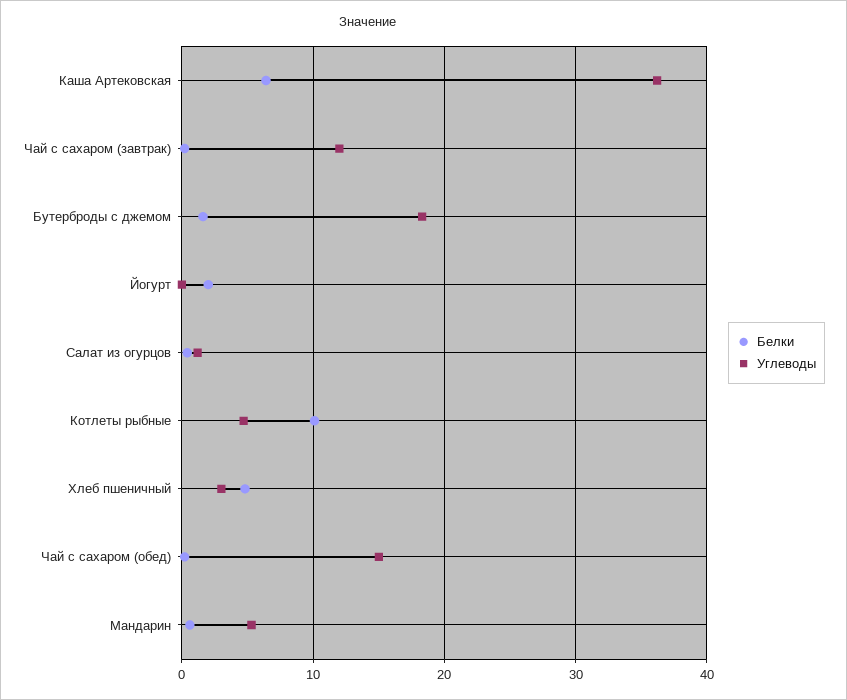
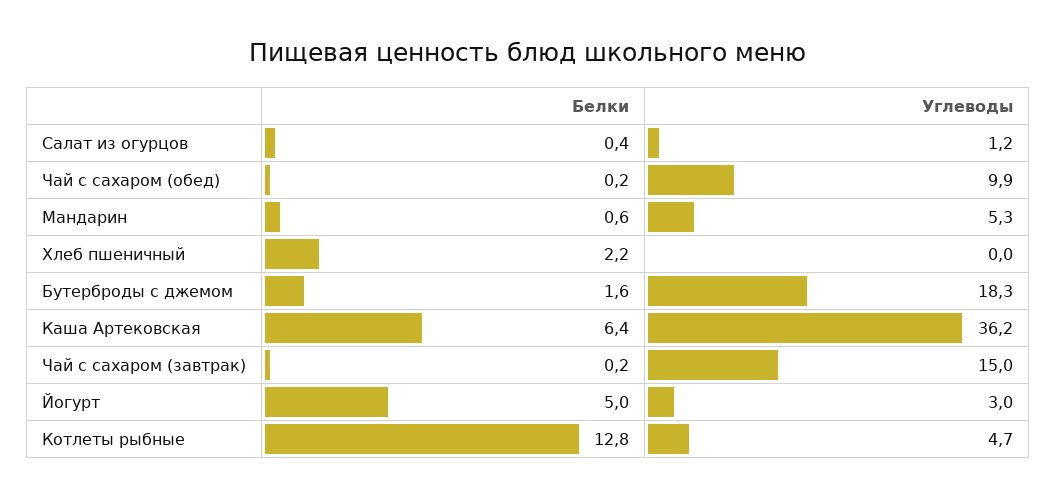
  {
    "Белки": {
      "Каша Артековская": 6.4,
      "Чай с сахаром (завтрак)": 0.2,
      "Бутерброды с джемом": 1.6,
-     "Йогурт": 2,
+     "Йогурт": 5,
      "Салат из огурцов": 0.4,
-     "Котлеты рыбные": 10,
+     "Котлеты рыбные": 12.8,
-     "Хлеб пшеничный": 5,
+     "Хлеб пшеничный": 2.2,
      "Чай с сахаром (обед)": 0.2,
      "Мандарин": 0.6
    },
    "Углеводы": {
      "Каша Артековская": 36.2,
-     "Чай с сахаром (завтрак)": 12,
+     "Чай с сахаром (завтрак)": 15,
      "Бутерброды с джемом": 18.3,
-     "Йогурт": 0,
+     "Йогурт": 3,
      "Салат из огурцов": 1.2,
      "Котлеты рыбные": 4.7,
-     "Хлеб пшеничный": 3,
+     "Хлеб пшеничный": 0,
-     "Чай с сахаром (обед)": 15,
+     "Чай с сахаром (обед)": 9.9,
      "Мандарин": 5.3
    }
  }

